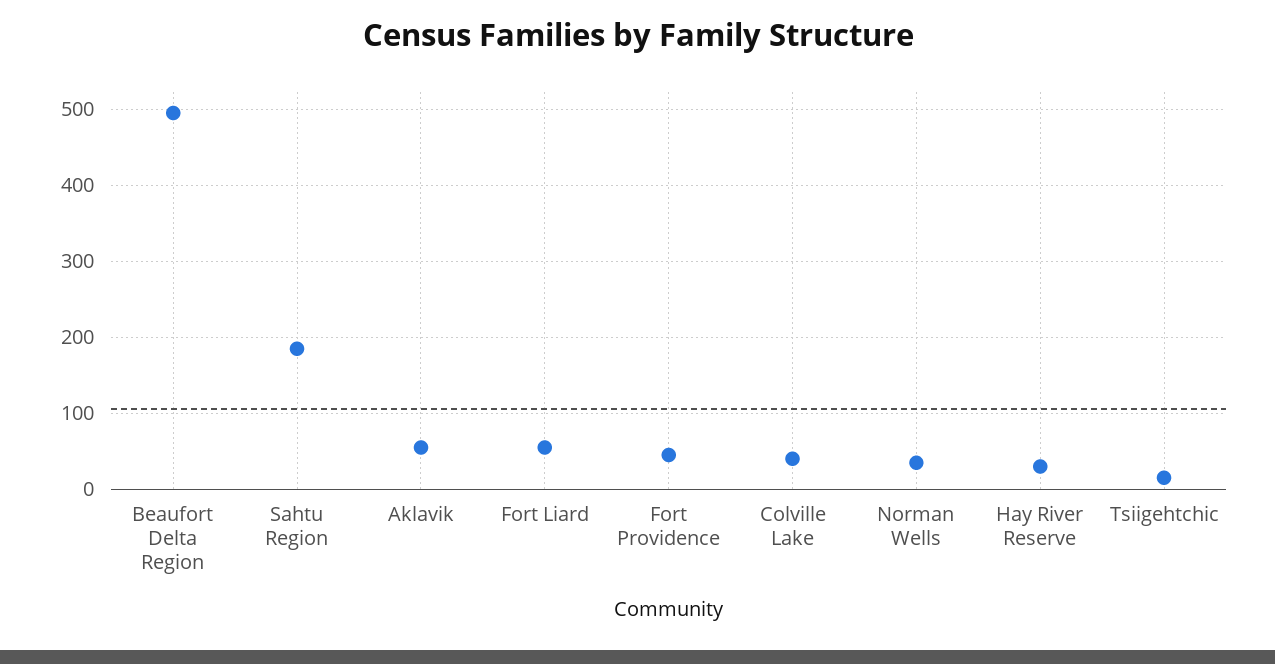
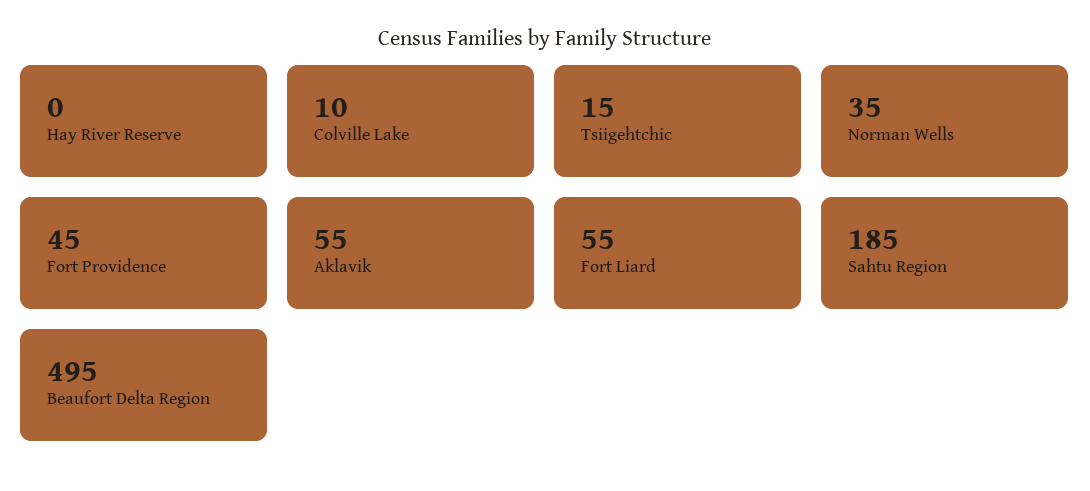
  {
    "Beaufort Delta Region": 495,
    "Sahtu Region": 185,
    "Aklavik": 55,
    "Fort Liard": 55,
    "Fort Providence": 45,
-   "Colville Lake": 40,
+   "Colville Lake": 10,
    "Norman Wells": 35,
-   "Hay River Reserve": 30,
+   "Hay River Reserve": 0,
    "Tsiigehtchic": 15
  }

